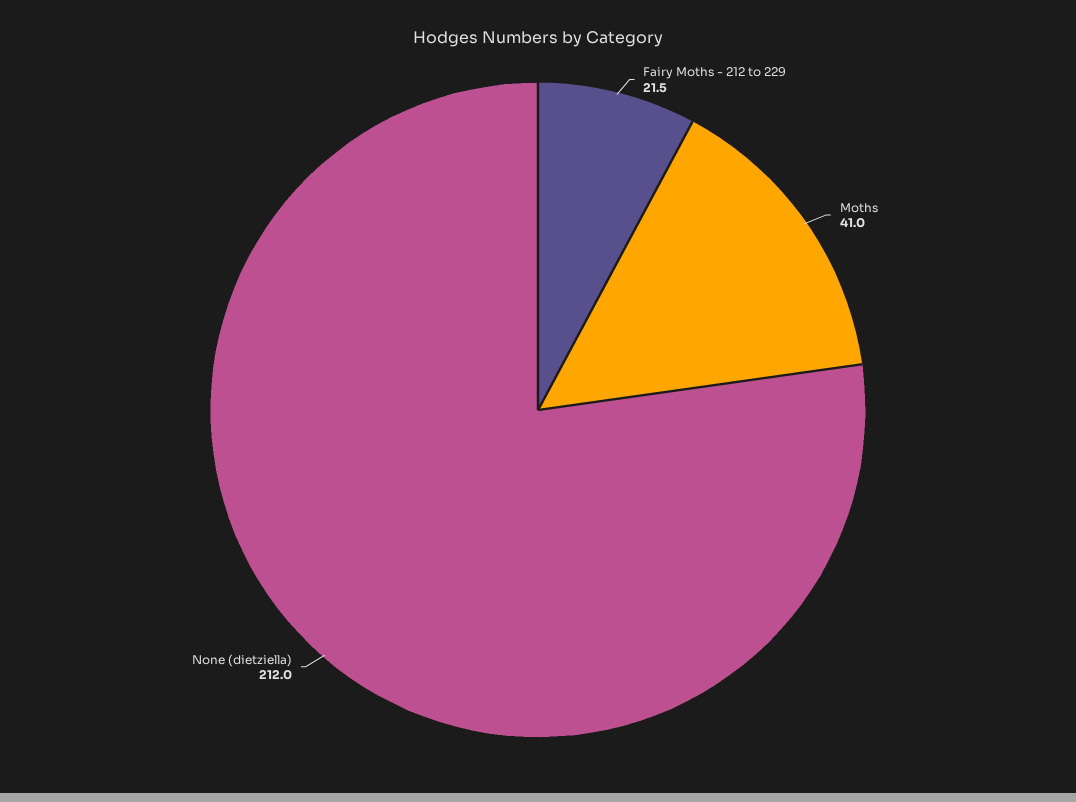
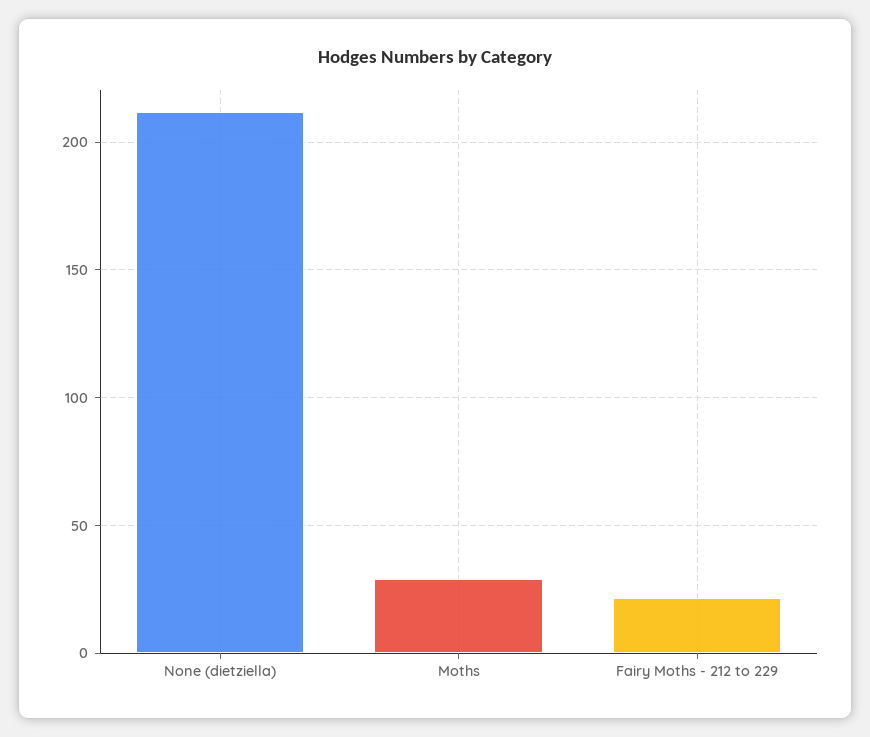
  {
    "Fairy Moths - 212 to 229": 21.5,
-   "Moths": 41,
+   "Moths": 30,
    "None (dietziella)": 212
  }

